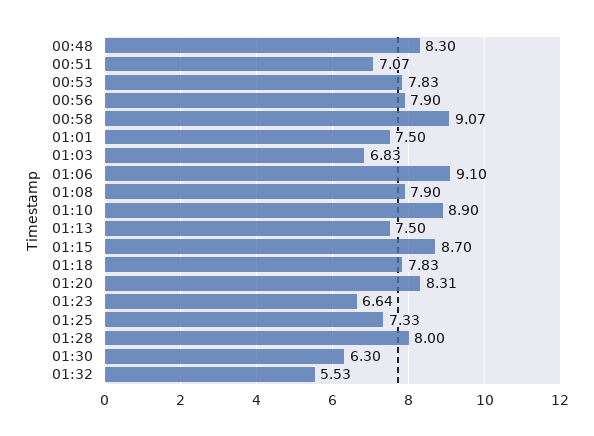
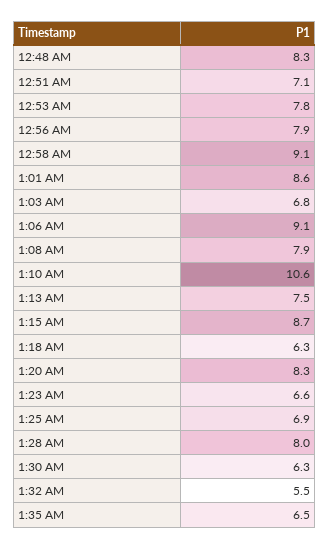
  {
    "00:48": 8.3,
    "00:51": 7.07,
    "00:53": 7.83,
    "00:56": 7.9,
    "00:58": 9.07,
-   "01:01": 7.5,
+   "01:01": 8.6,
    "01:03": 6.83,
    "01:06": 9.1,
    "01:08": 7.9,
-   "01:10": 8.9,
+   "01:10": 10.6,
    "01:13": 7.5,
    "01:15": 8.7,
-   "01:18": 7.83,
+   "01:18": 6.3,
    "01:20": 8.31,
    "01:23": 6.64,
-   "01:25": 7.33,
+   "01:25": 6.9,
    "01:28": 8,
    "01:30": 6.3,
-   "01:32": 5.53
+   "01:32": 5.53,
+   "1:35 AM": 6.5
  }

